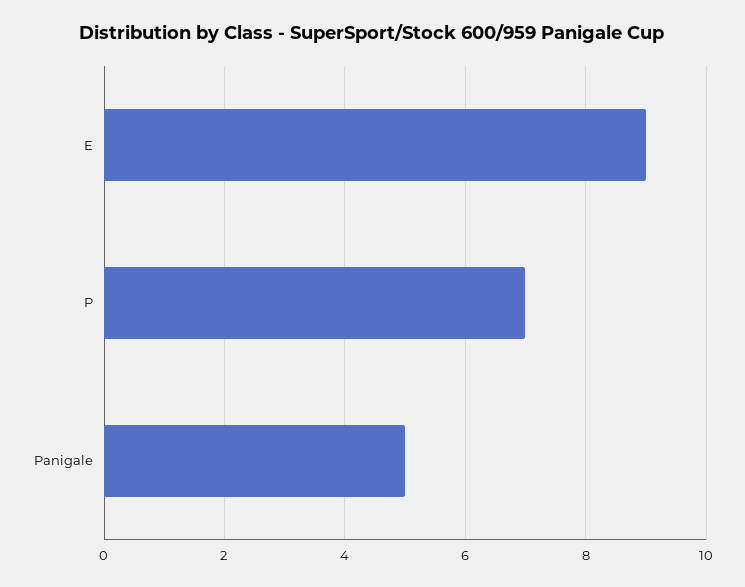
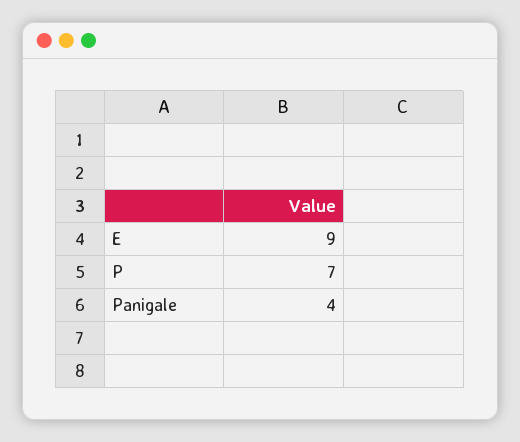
  {
    "E": 9,
    "P": 7,
-   "Panigale": 5
+   "Panigale": 4
  }

